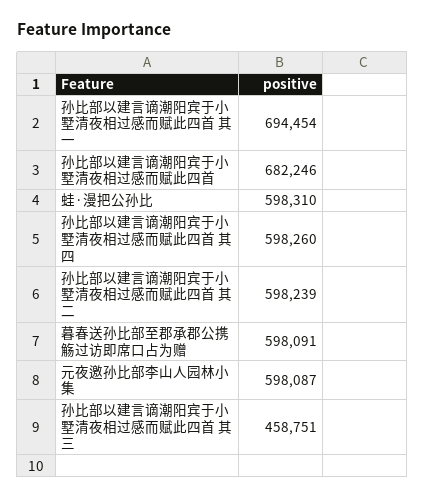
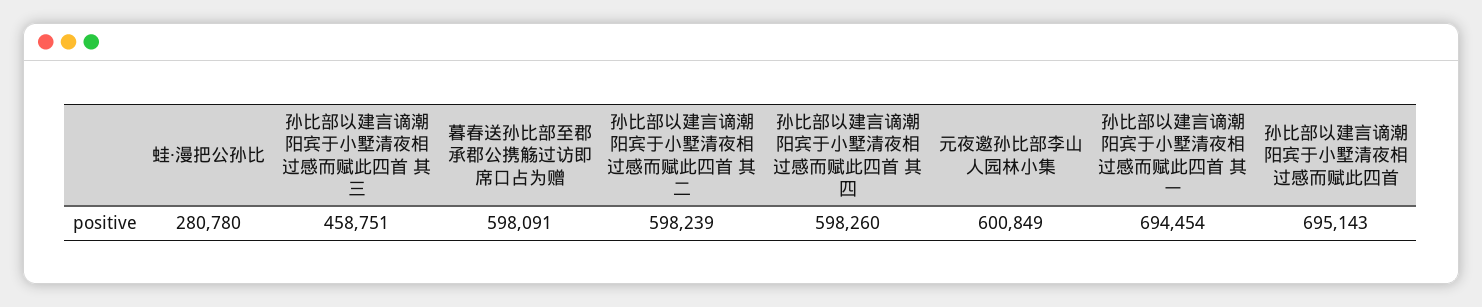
  {
    "孙比部以建言谪潮阳宾于小墅清夜相过感而赋此四首 其一": 694454,
-   "孙比部以建言谪潮阳宾于小墅清夜相过感而赋此四首": 682246,
+   "孙比部以建言谪潮阳宾于小墅清夜相过感而赋此四首": 695143,
-   "蛙·漫把公孙比": 598310,
+   "蛙·漫把公孙比": 280780,
    "孙比部以建言谪潮阳宾于小墅清夜相过感而赋此四首 其四": 598260,
    "孙比部以建言谪潮阳宾于小墅清夜相过感而赋此四首 其二": 598239,
    "暮春送孙比部至郡承郡公携觞过访即席口占为赠": 598091,
-   "元夜邀孙比部李山人园林小集": 598087,
+   "元夜邀孙比部李山人园林小集": 600849,
    "孙比部以建言谪潮阳宾于小墅清夜相过感而赋此四首 其三": 458751
  }

